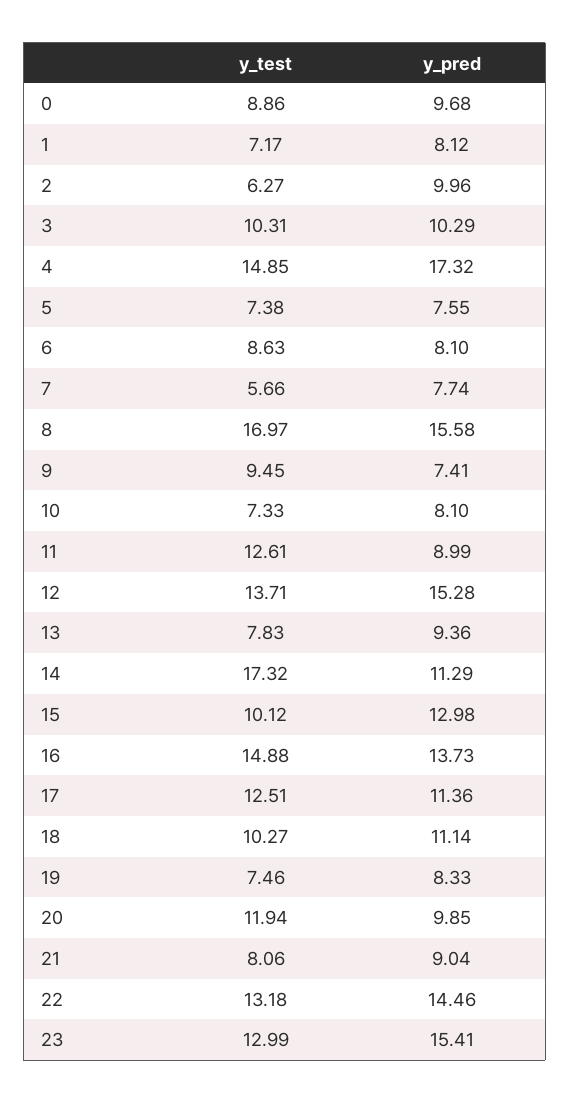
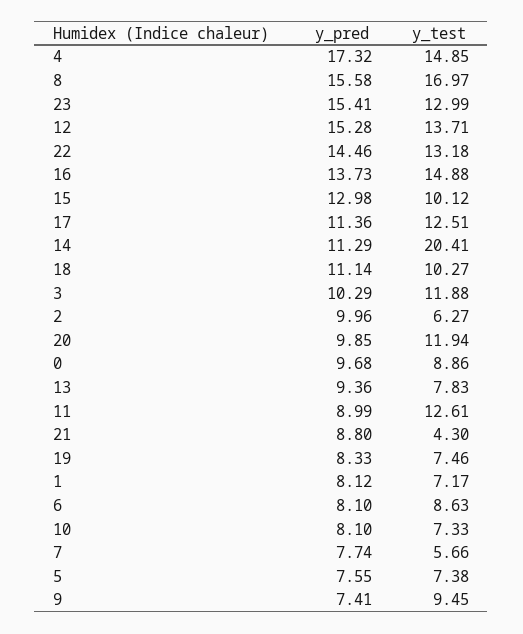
  {
    "y_test": {
      "0": 8.86,
      "1": 7.17,
      "2": 6.27,
-     "3": 10.31,
+     "3": 11.88,
      "4": 14.85,
      "5": 7.38,
      "6": 8.63,
      "7": 5.66,
      "8": 16.97,
      "9": 9.45,
      "10": 7.33,
      "11": 12.61,
      "12": 13.71,
      "13": 7.83,
-     "14": 17.32,
+     "14": 20.41,
      "15": 10.12,
      "16": 14.88,
      "17": 12.51,
      "18": 10.27,
      "19": 7.46,
      "20": 11.94,
-     "21": 8.06,
+     "21": 4.3,
      "22": 13.18,
      "23": 12.99
    },
    "y_pred": {
      "0": 9.68,
      "1": 8.12,
      "2": 9.96,
      "3": 10.29,
      "4": 17.32,
      "5": 7.55,
      "6": 8.1,
      "7": 7.74,
      "8": 15.58,
      "9": 7.41,
      "10": 8.1,
      "11": 8.99,
      "12": 15.28,
      "13": 9.36,
      "14": 11.29,
      "15": 12.98,
      "16": 13.73,
      "17": 11.36,
      "18": 11.14,
      "19": 8.33,
      "20": 9.85,
-     "21": 9.04,
+     "21": 8.8,
      "22": 14.46,
      "23": 15.41
    }
  }

